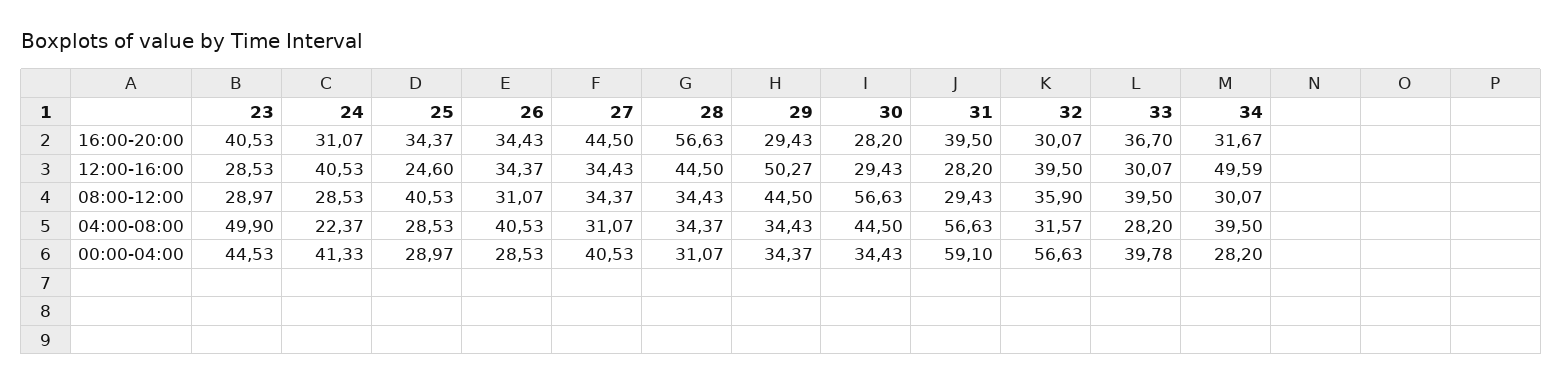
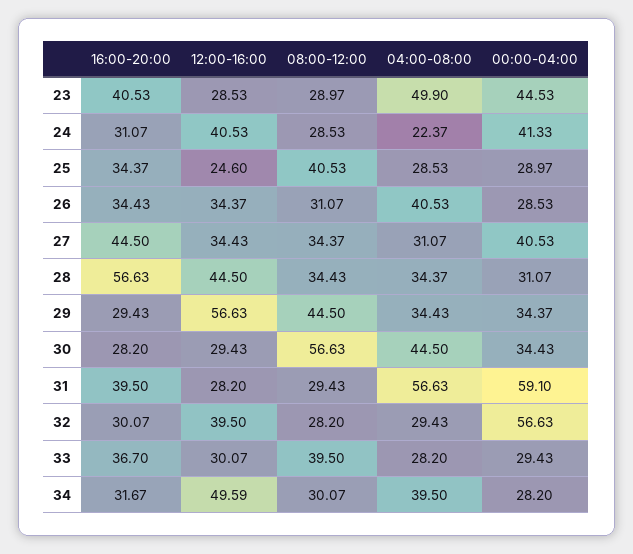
  {
    "23": {
      "16:00-20:00": 40.53,
      "12:00-16:00": 28.53,
      "08:00-12:00": 28.97,
      "04:00-08:00": 49.9,
      "00:00-04:00": 44.53
    },
    "24": {
      "16:00-20:00": 31.07,
      "12:00-16:00": 40.53,
      "08:00-12:00": 28.53,
      "04:00-08:00": 22.37,
      "00:00-04:00": 41.33
    },
    "25": {
      "16:00-20:00": 34.37,
      "12:00-16:00": 24.6,
      "08:00-12:00": 40.53,
      "04:00-08:00": 28.53,
      "00:00-04:00": 28.97
    },
    "26": {
      "16:00-20:00": 34.43,
      "12:00-16:00": 34.37,
      "08:00-12:00": 31.07,
      "04:00-08:00": 40.53,
      "00:00-04:00": 28.53
    },
    "27": {
      "16:00-20:00": 44.5,
      "12:00-16:00": 34.43,
      "08:00-12:00": 34.37,
      "04:00-08:00": 31.07,
      "00:00-04:00": 40.53
    },
    "28": {
      "16:00-20:00": 56.63,
      "12:00-16:00": 44.5,
      "08:00-12:00": 34.43,
      "04:00-08:00": 34.37,
      "00:00-04:00": 31.07
    },
    "29": {
      "16:00-20:00": 29.43,
-     "12:00-16:00": 50.27,
+     "12:00-16:00": 56.63,
      "08:00-12:00": 44.5,
      "04:00-08:00": 34.43,
      "00:00-04:00": 34.37
    },
    "30": {
      "16:00-20:00": 28.2,
      "12:00-16:00": 29.43,
      "08:00-12:00": 56.63,
      "04:00-08:00": 44.5,
      "00:00-04:00": 34.43
    },
    "31": {
      "16:00-20:00": 39.5,
      "12:00-16:00": 28.2,
      "08:00-12:00": 29.43,
      "04:00-08:00": 56.63,
      "00:00-04:00": 59.1
    },
    "32": {
      "16:00-20:00": 30.07,
      "12:00-16:00": 39.5,
-     "08:00-12:00": 35.9,
+     "08:00-12:00": 28.2,
-     "04:00-08:00": 31.57,
+     "04:00-08:00": 29.43,
      "00:00-04:00": 56.63
    },
    "33": {
      "16:00-20:00": 36.7,
      "12:00-16:00": 30.07,
      "08:00-12:00": 39.5,
      "04:00-08:00": 28.2,
-     "00:00-04:00": 39.78
+     "00:00-04:00": 29.43
    },
    "34": {
      "16:00-20:00": 31.67,
      "12:00-16:00": 49.59,
      "08:00-12:00": 30.07,
      "04:00-08:00": 39.5,
      "00:00-04:00": 28.2
    }
  }

